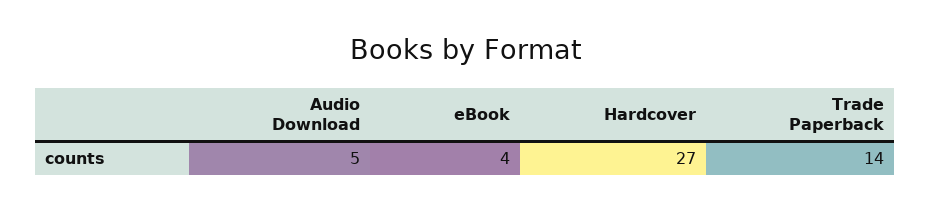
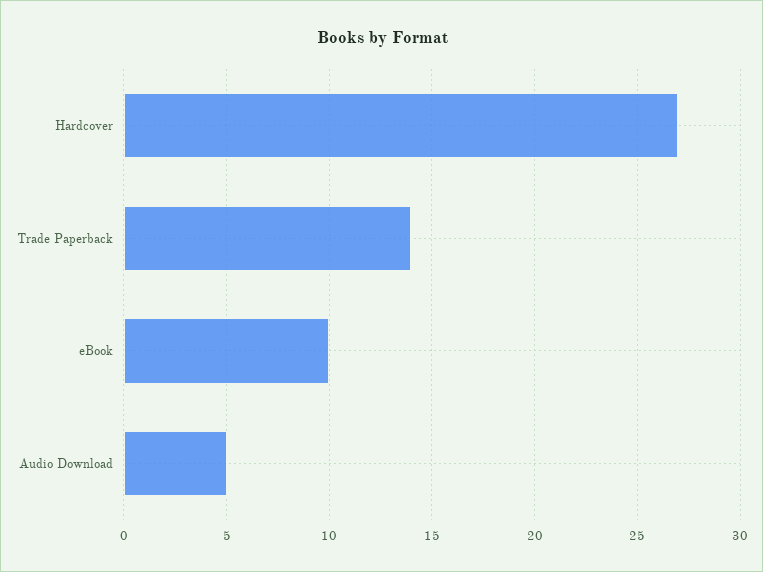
  {
    "Audio Download": 5,
-   "eBook": 4,
+   "eBook": 10,
    "Hardcover": 27,
    "Trade Paperback": 14
  }

